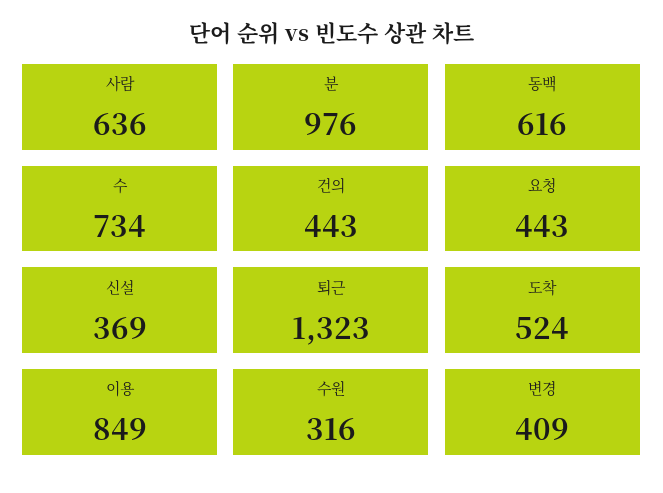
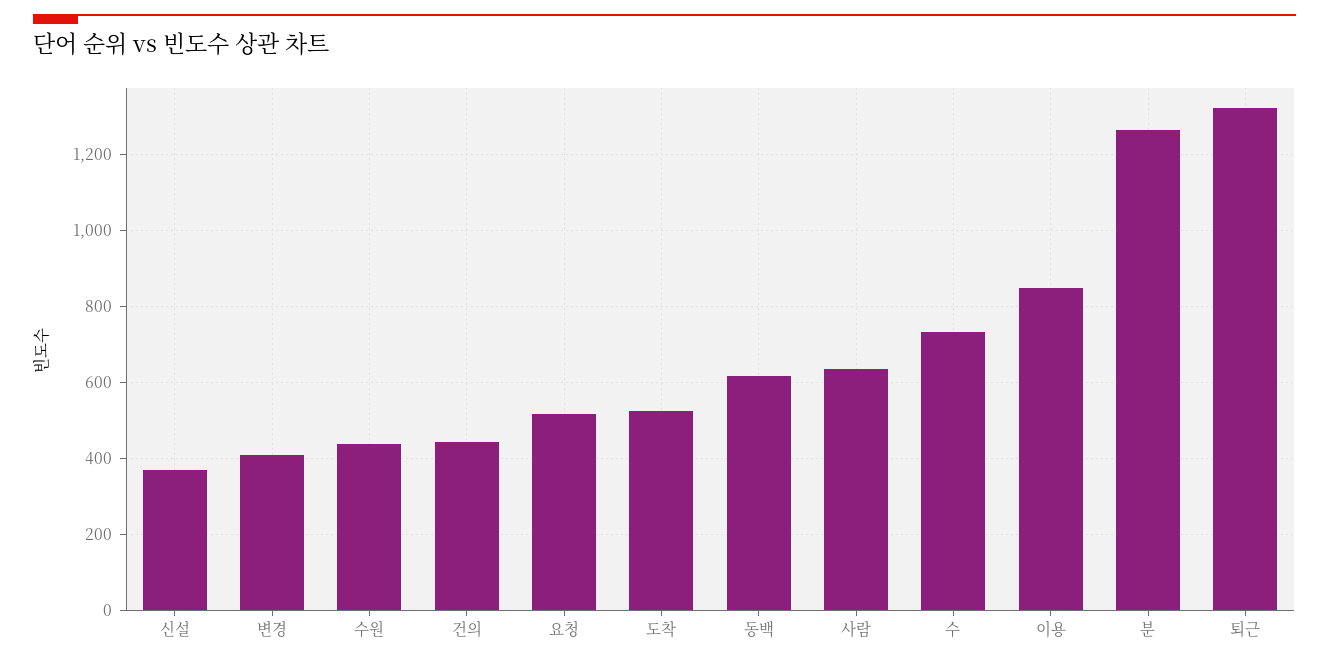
  {
    "사람": 636,
-   "분": 976,
+   "분": 1260,
    "동백": 616,
    "수": 734,
    "건의": 443,
-   "요청": 443,
+   "요청": 520,
    "신설": 369,
    "퇴근": 1323,
    "도착": 524,
    "이용": 849,
-   "수원": 316,
+   "수원": 440,
    "변경": 409
  }

